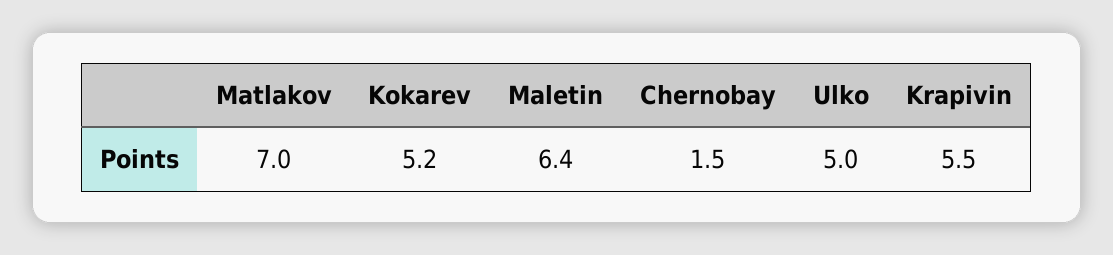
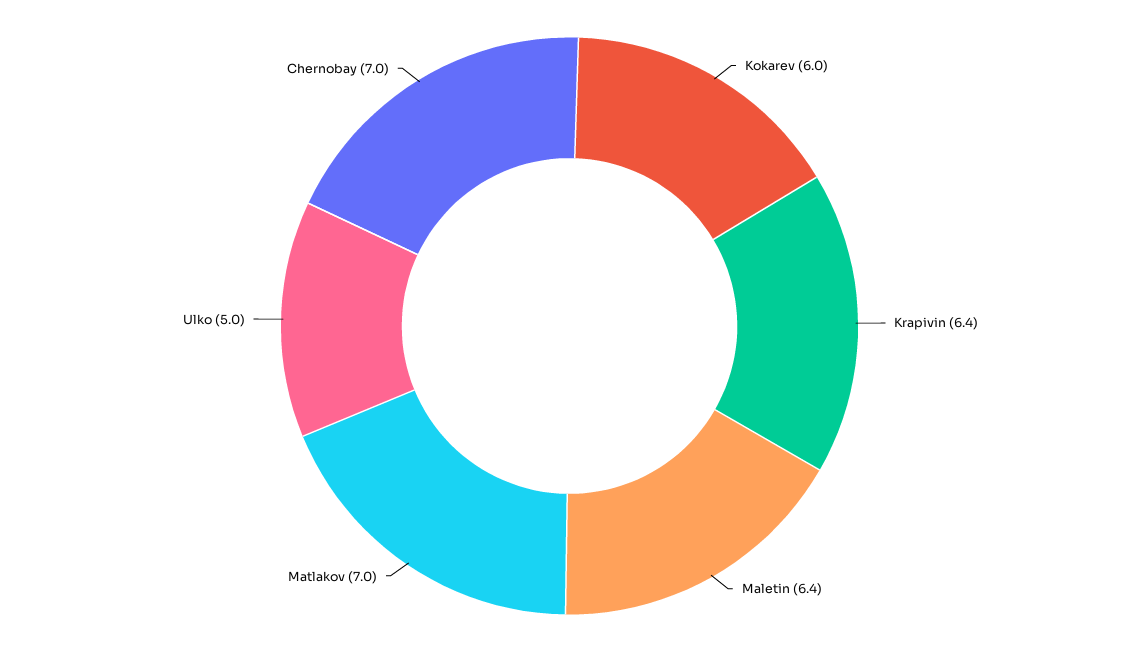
  {
    "Matlakov": 7,
-   "Kokarev": 5.2,
+   "Kokarev": 6,
    "Maletin": 6.4,
-   "Chernobay": 1.5,
+   "Chernobay": 7,
    "Ulko": 5,
-   "Krapivin": 5.5
+   "Krapivin": 6.4
  }

